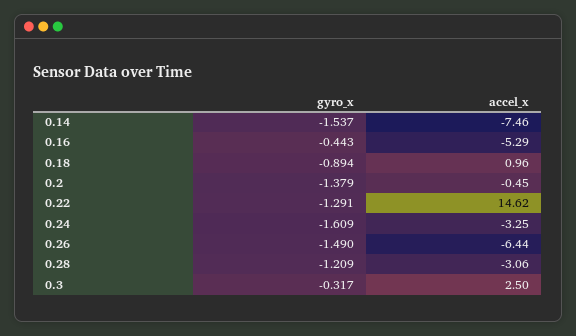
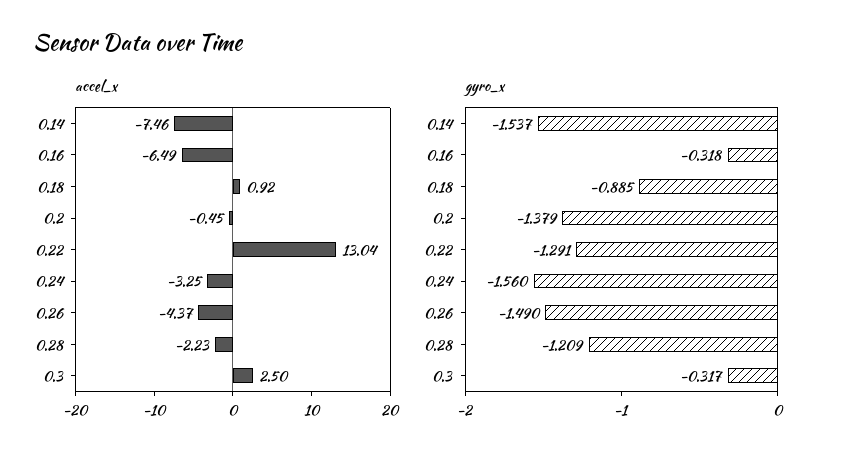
  {
    "gyro_x": {
      "0.14": -1.537,
-     "0.16": -0.443,
+     "0.16": -0.318,
-     "0.18": -0.894,
+     "0.18": -0.885,
      "0.2": -1.379,
      "0.22": -1.291,
-     "0.24": -1.609,
+     "0.24": -1.56,
      "0.26": -1.49,
      "0.28": -1.209,
      "0.3": -0.317
    },
    "accel_x": {
      "0.14": -7.46,
-     "0.16": -5.29,
+     "0.16": -6.49,
-     "0.18": 0.96,
+     "0.18": 0.92,
      "0.2": -0.45,
-     "0.22": 14.62,
+     "0.22": 13.04,
      "0.24": -3.25,
-     "0.26": -6.44,
+     "0.26": -4.37,
-     "0.28": -3.06,
+     "0.28": -2.23,
      "0.3": 2.5
    }
  }

